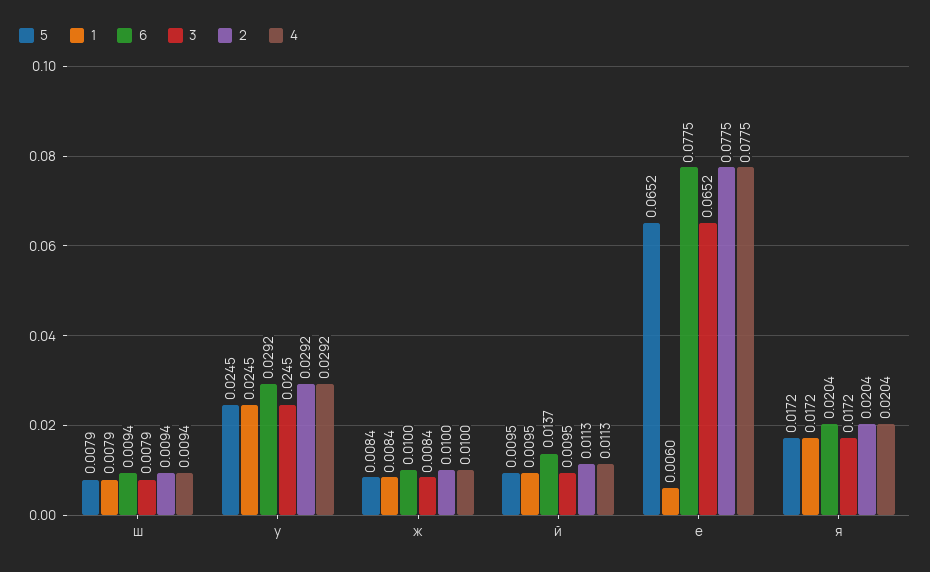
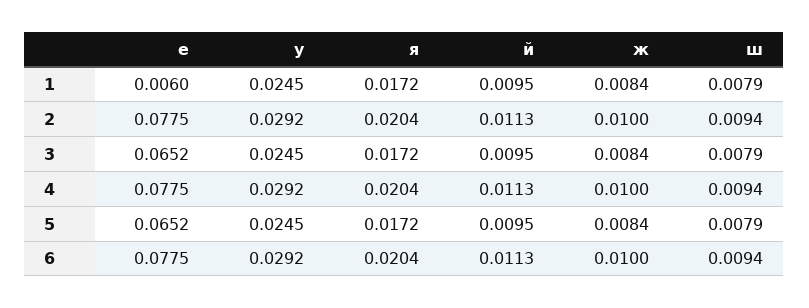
  {
    "5": {
      "ш": 0.0079,
      "у": 0.0245,
      "ж": 0.0084,
      "й": 0.0095,
      "е": 0.0652,
      "я": 0.0172
    },
    "1": {
      "ш": 0.0079,
      "у": 0.0245,
      "ж": 0.0084,
      "й": 0.0095,
      "е": 0.006,
      "я": 0.0172
    },
    "6": {
      "ш": 0.0094,
      "у": 0.0292,
      "ж": 0.01,
-     "й": 0.0137,
+     "й": 0.0113,
      "е": 0.0775,
      "я": 0.0204
    },
    "3": {
      "ш": 0.0079,
      "у": 0.0245,
      "ж": 0.0084,
      "й": 0.0095,
      "е": 0.0652,
      "я": 0.0172
    },
    "2": {
      "ш": 0.0094,
      "у": 0.0292,
      "ж": 0.01,
      "й": 0.0113,
      "е": 0.0775,
      "я": 0.0204
    },
    "4": {
      "ш": 0.0094,
      "у": 0.0292,
      "ж": 0.01,
      "й": 0.0113,
      "е": 0.0775,
      "я": 0.0204
    }
  }

